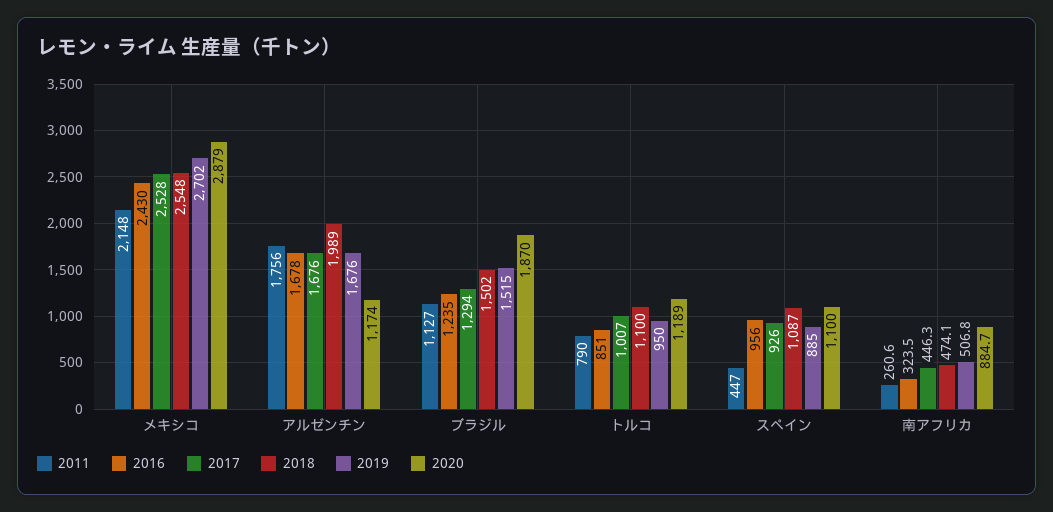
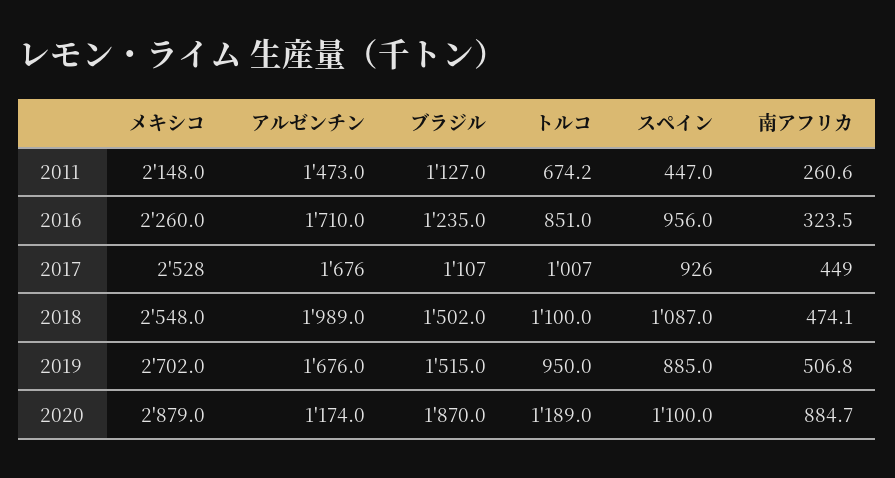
  {
    "2011": {
      "メキシコ": 2148,
-     "アルゼンチン": 1756,
+     "アルゼンチン": 1473,
      "ブラジル": 1127,
-     "トルコ": 790,
+     "トルコ": 674.2,
      "スペイン": 447,
      "南アフリカ": 260.6
    },
    "2016": {
-     "メキシコ": 2430,
+     "メキシコ": 2260,
-     "アルゼンチン": 1678,
+     "アルゼンチン": 1710,
      "ブラジル": 1235,
      "トルコ": 851,
      "スペイン": 956,
      "南アフリカ": 323.5
    },
    "2017": {
      "メキシコ": 2528,
      "アルゼンチン": 1676,
-     "ブラジル": 1294,
+     "ブラジル": 1107,
      "トルコ": 1007,
      "スペイン": 926,
-     "南アフリカ": 446.3
+     "南アフリカ": 449
    },
    "2018": {
      "メキシコ": 2548,
      "アルゼンチン": 1989,
      "ブラジル": 1502,
      "トルコ": 1100,
      "スペイン": 1087,
      "南アフリカ": 474.1
    },
    "2019": {
      "メキシコ": 2702,
      "アルゼンチン": 1676,
      "ブラジル": 1515,
      "トルコ": 950,
      "スペイン": 885,
      "南アフリカ": 506.8
    },
    "2020": {
      "メキシコ": 2879,
      "アルゼンチン": 1174,
      "ブラジル": 1870,
      "トルコ": 1189,
      "スペイン": 1100,
      "南アフリカ": 884.7
    }
  }

